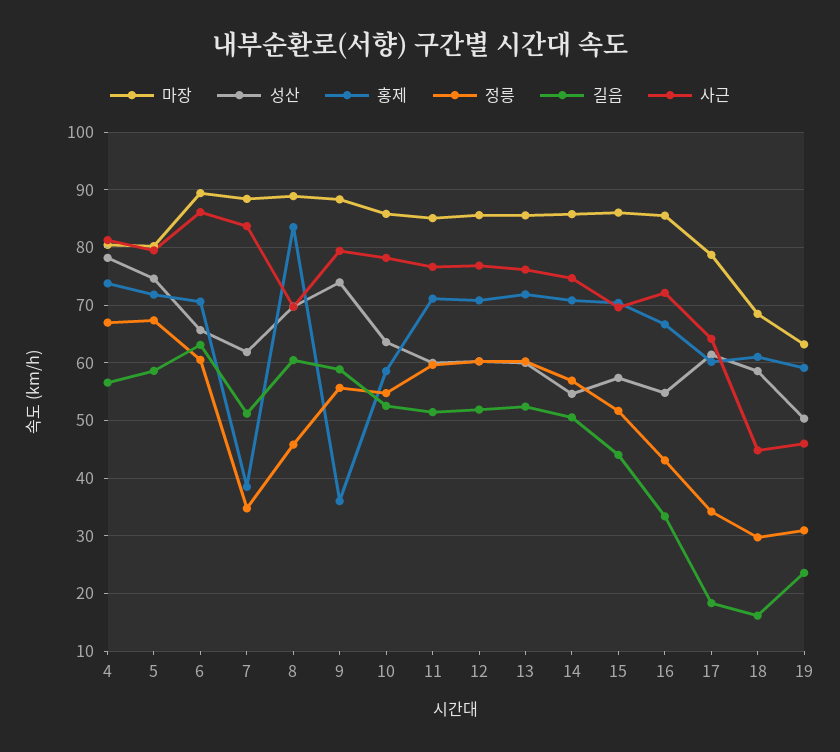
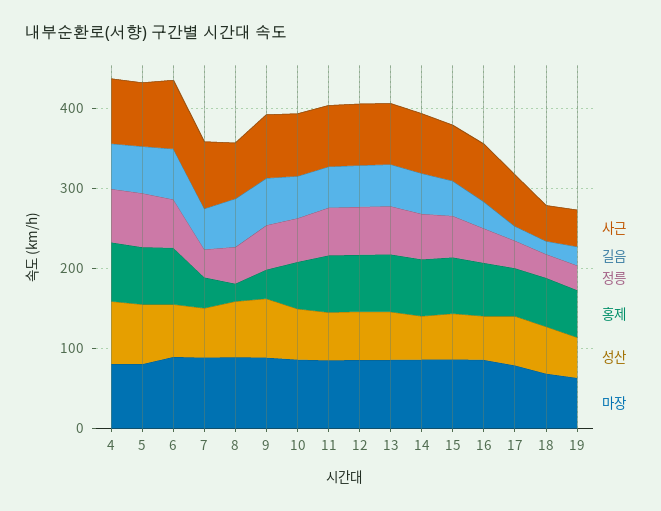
  {
    "마장": {
      "4": 80,
      "5": 80,
      "6": 90,
      "7": 88,
      "8": 88,
      "9": 88,
      "10": 86,
      "11": 86,
      "12": 86,
      "13": 86,
      "14": 86,
      "15": 86,
      "16": 86,
      "17": 78,
      "18": 68,
      "19": 64
    },
    "성산": {
      "4": 78,
      "5": 74,
      "6": 66,
      "7": 62,
      "8": 70,
      "9": 74,
      "10": 64,
      "11": 60,
      "12": 60,
      "13": 60,
      "14": 54,
      "15": 58,
      "16": 54,
      "17": 62,
      "18": 58,
      "19": 50
    },
    "홍제": {
      "4": 74,
      "5": 72,
      "6": 70,
      "7": 38,
-     "8": 84,
+     "8": 20,
      "9": 36,
      "10": 58,
      "11": 72,
      "12": 70,
      "13": 72,
      "14": 70,
      "15": 70,
      "16": 66,
      "17": 60,
      "18": 62,
      "19": 60
    },
    "정릉": {
      "4": 66,
      "5": 68,
      "6": 60,
      "7": 34,
      "8": 46,
      "9": 56,
      "10": 54,
      "11": 60,
      "12": 60,
      "13": 60,
      "14": 56,
      "15": 52,
      "16": 44,
      "17": 34,
      "18": 30,
      "19": 30
    },
    "길음": {
      "4": 56,
      "5": 58,
      "6": 64,
      "7": 52,
      "8": 60,
      "9": 58,
      "10": 52,
      "11": 52,
      "12": 52,
      "13": 52,
      "14": 50,
      "15": 44,
      "16": 34,
      "17": 18,
      "18": 16,
      "19": 24
    },
    "사근": {
      "4": 82,
      "5": 80,
      "6": 86,
      "7": 84,
      "8": 70,
      "9": 80,
      "10": 78,
      "11": 76,
      "12": 76,
      "13": 76,
      "14": 74,
      "15": 70,
      "16": 72,
      "17": 64,
      "18": 44,
      "19": 46
    }
  }

